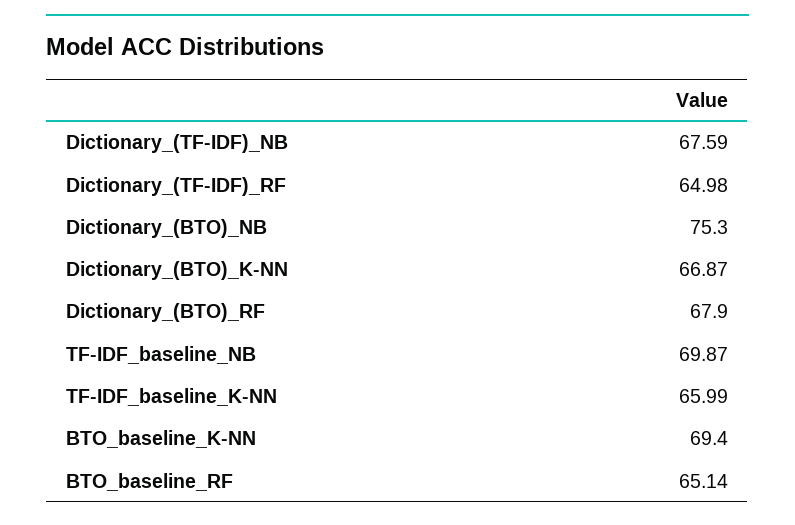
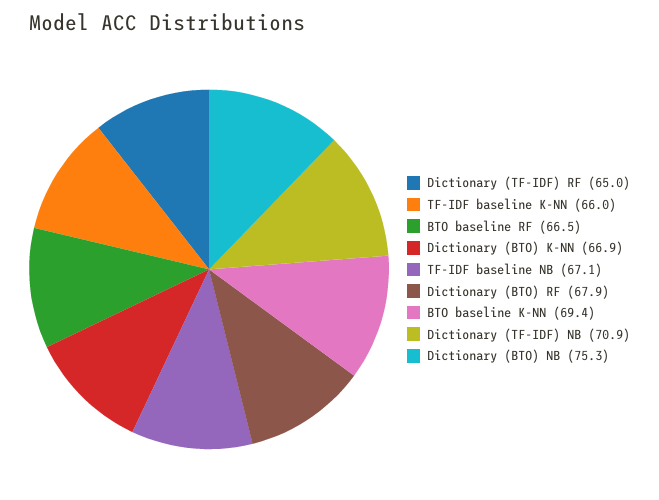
  {
-   "Dictionary_(TF-IDF)_NB": 67.59,
+   "Dictionary_(TF-IDF)_NB": 70.9,
    "Dictionary_(TF-IDF)_RF": 64.98,
    "Dictionary_(BTO)_NB": 75.3,
    "Dictionary_(BTO)_K-NN": 66.87,
    "Dictionary_(BTO)_RF": 67.9,
-   "TF-IDF_baseline_NB": 69.87,
+   "TF-IDF_baseline_NB": 67.1,
    "TF-IDF_baseline_K-NN": 65.99,
    "BTO_baseline_K-NN": 69.4,
-   "BTO_baseline_RF": 65.14
+   "BTO_baseline_RF": 66.5
  }

